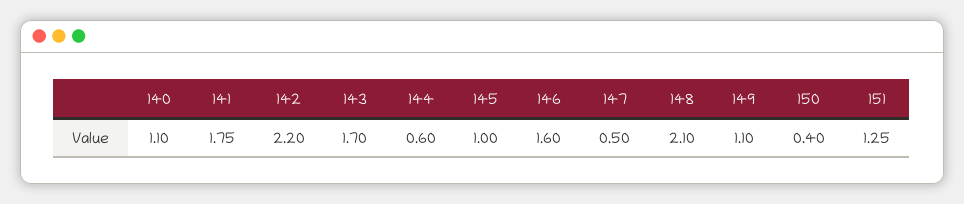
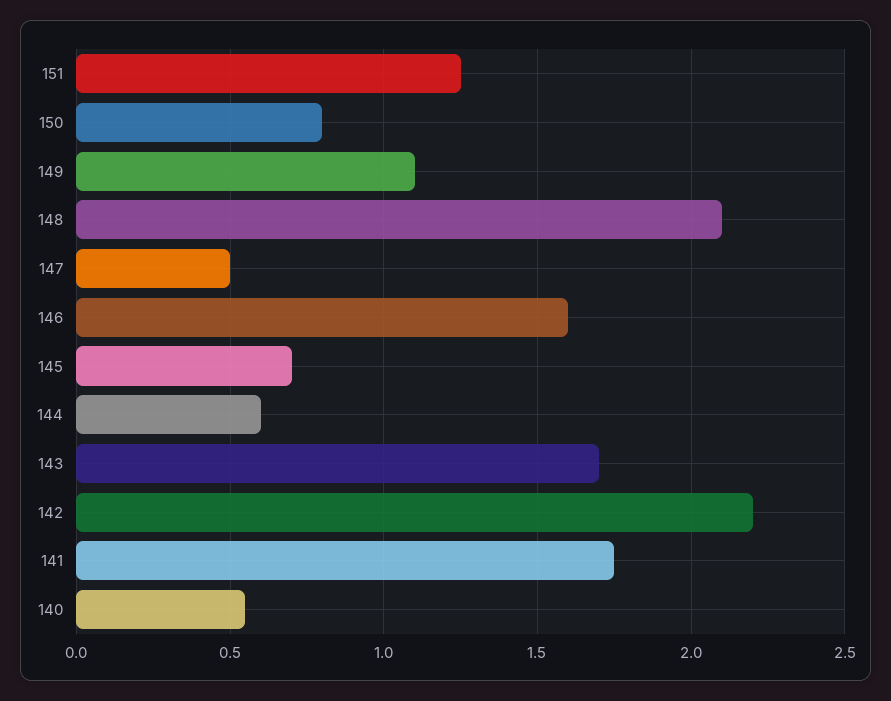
  {
-   "140": 1.1,
+   "140": 0.55,
    "141": 1.75,
    "142": 2.2,
    "143": 1.7,
    "144": 0.6,
-   "145": 1,
+   "145": 0.7,
    "146": 1.6,
    "147": 0.5,
    "148": 2.1,
    "149": 1.1,
-   "150": 0.4,
+   "150": 0.8,
    "151": 1.25
  }

